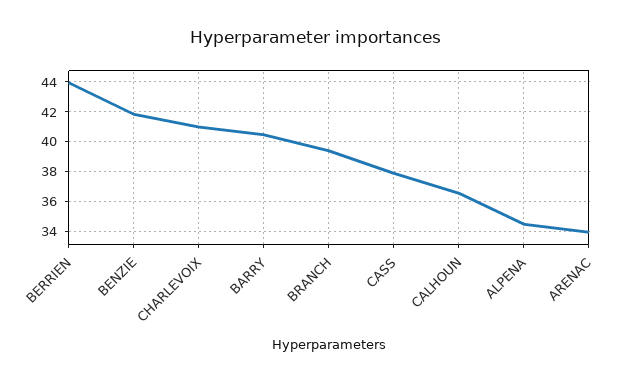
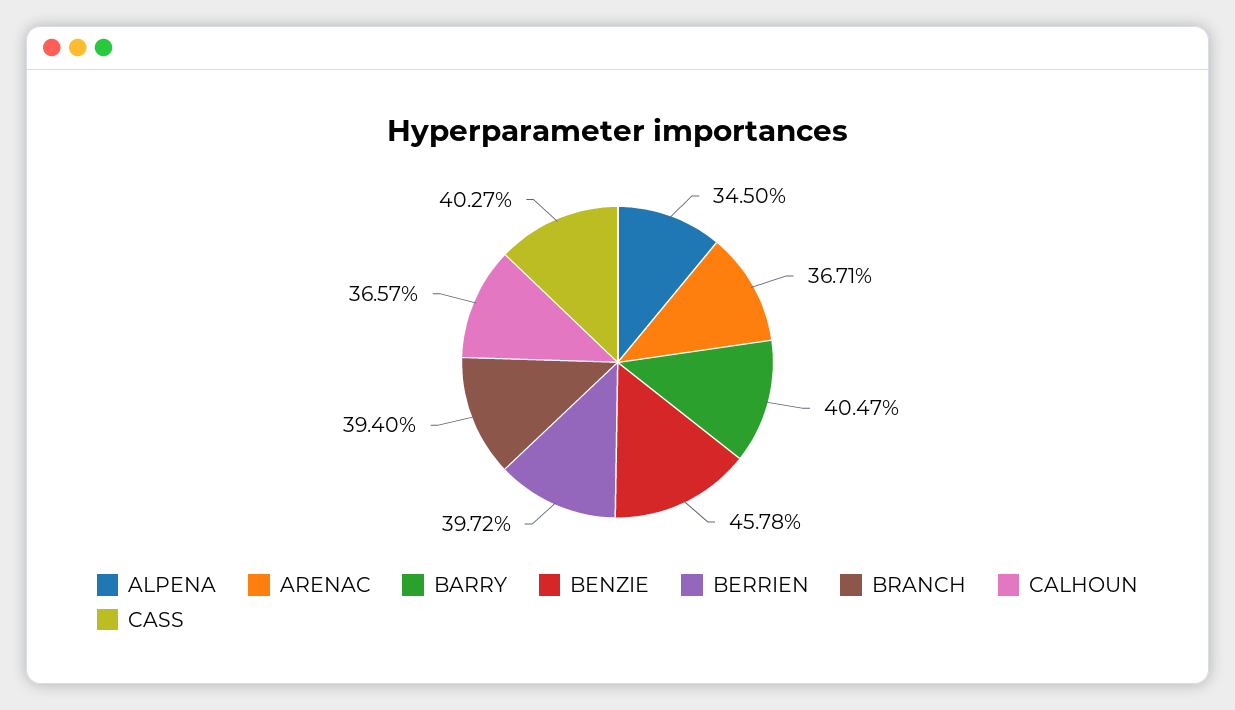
  {
-   "BERRIEN": 44,
+   "BERRIEN": 39.72,
-   "BENZIE": 42,
+   "BENZIE": 45.78,
-   "CHARLEVOIX": 41,
    "BARRY": 40.47,
    "BRANCH": 39.4,
-   "CASS": 38,
+   "CASS": 40.27,
    "CALHOUN": 36.57,
    "ALPENA": 34.5,
-   "ARENAC": 34
+   "ARENAC": 36.71
  }

